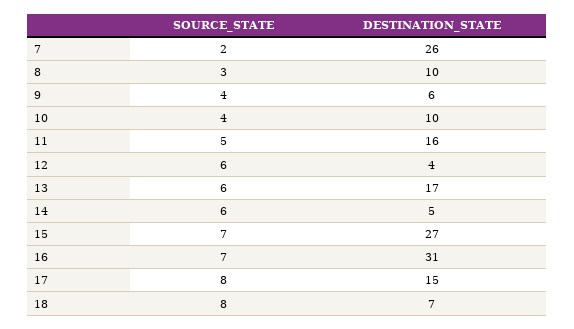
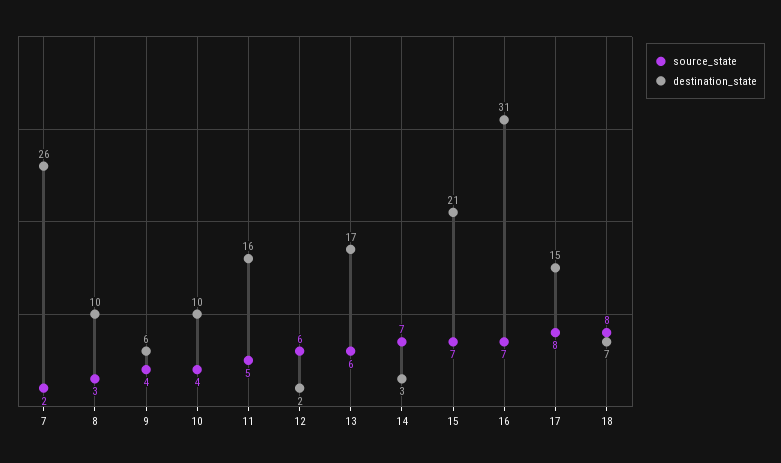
  {
    "SOURCE_STATE": {
      "7": 2,
      "8": 3,
      "9": 4,
      "10": 4,
      "11": 5,
      "12": 6,
      "13": 6,
-     "14": 6,
+     "14": 7,
      "15": 7,
      "16": 7,
      "17": 8,
      "18": 8
    },
    "DESTINATION_STATE": {
      "7": 26,
      "8": 10,
      "9": 6,
      "10": 10,
      "11": 16,
-     "12": 4,
+     "12": 2,
      "13": 17,
-     "14": 5,
+     "14": 3,
-     "15": 27,
+     "15": 21,
      "16": 31,
      "17": 15,
      "18": 7
    }
  }

